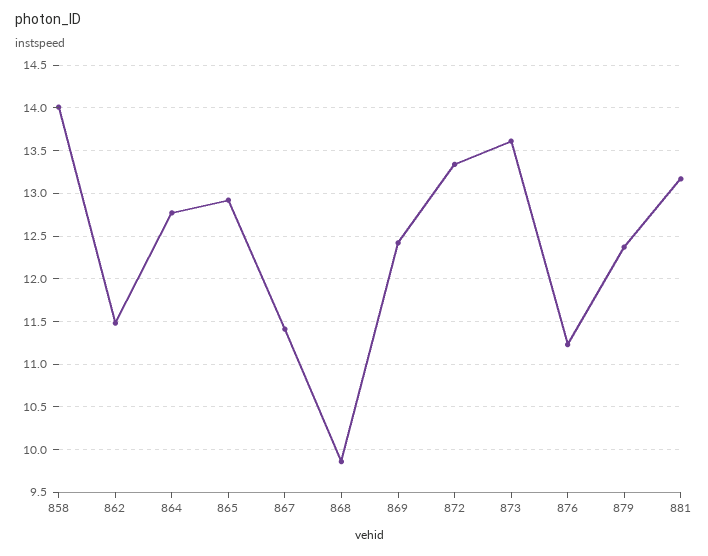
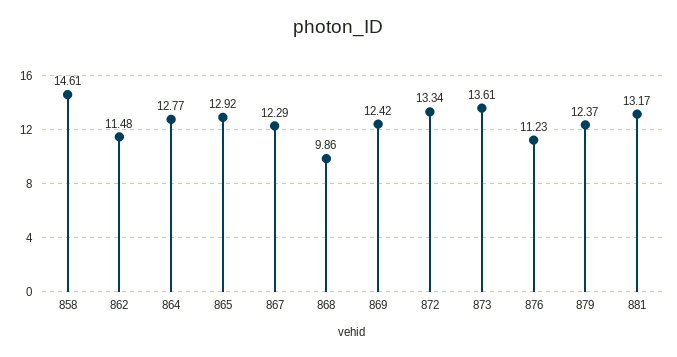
  {
-   "858": 14,
+   "858": 14.61,
    "862": 11.48,
    "864": 12.77,
    "865": 12.92,
-   "867": 11.4,
+   "867": 12.29,
    "868": 9.86,
    "869": 12.42,
    "872": 13.34,
    "873": 13.61,
    "876": 11.23,
    "879": 12.37,
    "881": 13.17
  }

